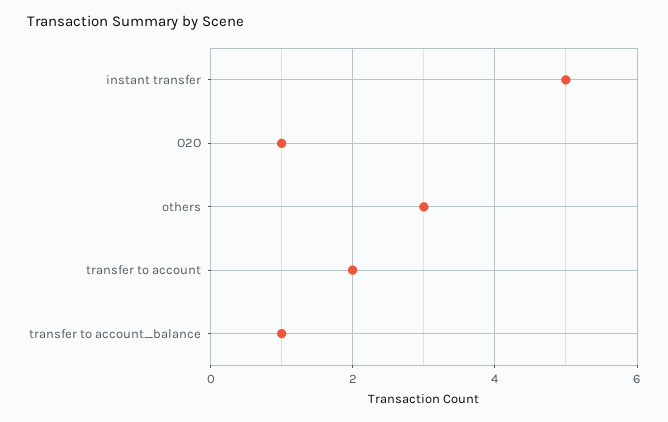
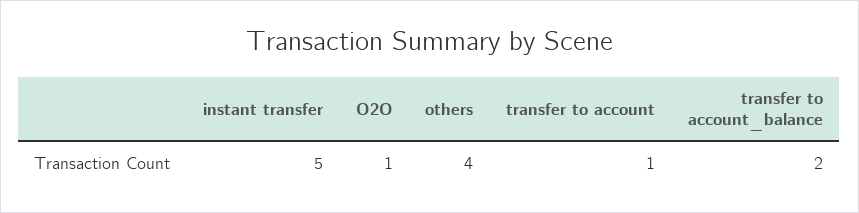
  {
    "instant transfer": 5,
    "O2O": 1,
-   "others": 3,
+   "others": 4,
-   "transfer to account": 2,
+   "transfer to account": 1,
-   "transfer to account_balance": 1
+   "transfer to account_balance": 2
  }

